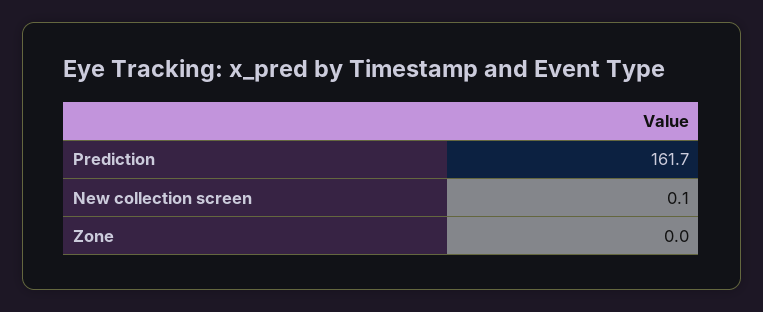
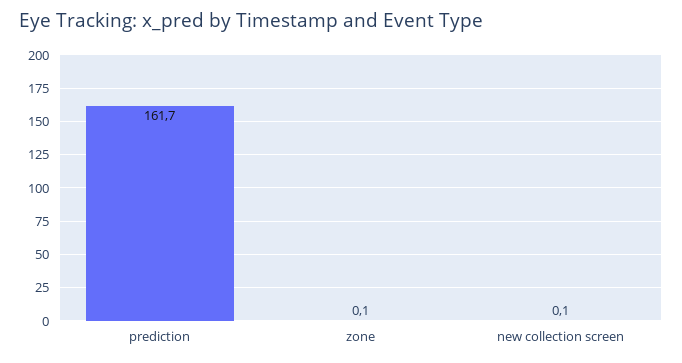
  {
    "Prediction": 161.7,
    "New collection screen": 0.1,
-   "Zone": 0
+   "Zone": 0.1
  }

